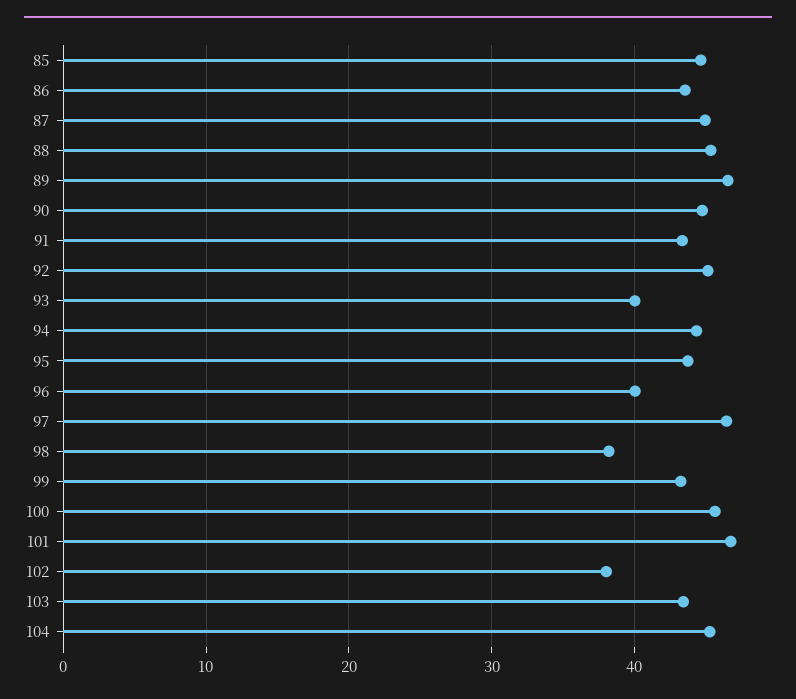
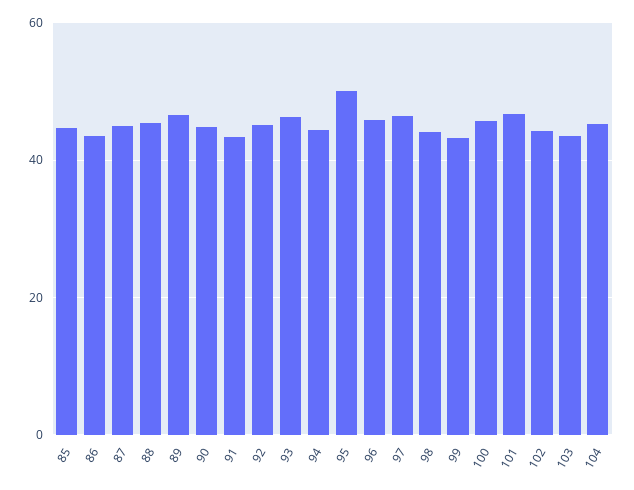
  {
    "85": 45,
    "86": 44,
    "87": 45,
    "88": 45,
    "89": 47,
    "90": 45,
    "91": 43,
    "92": 45,
-   "93": 40,
+   "93": 46,
    "94": 44,
-   "95": 44,
+   "95": 50,
-   "96": 40,
+   "96": 46,
    "97": 46,
-   "98": 38,
+   "98": 44,
    "99": 43,
    "100": 46,
    "101": 47,
-   "102": 38,
+   "102": 44,
    "103": 43,
    "104": 45
  }

